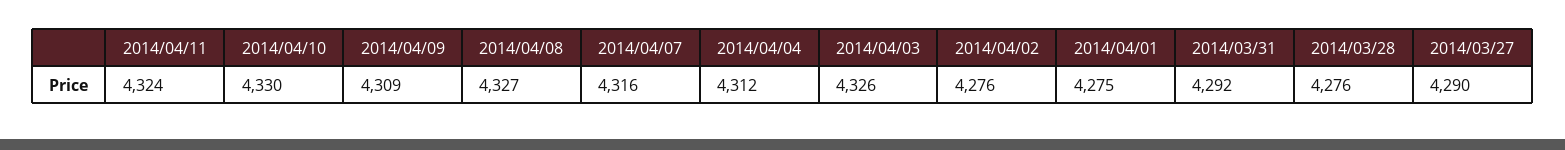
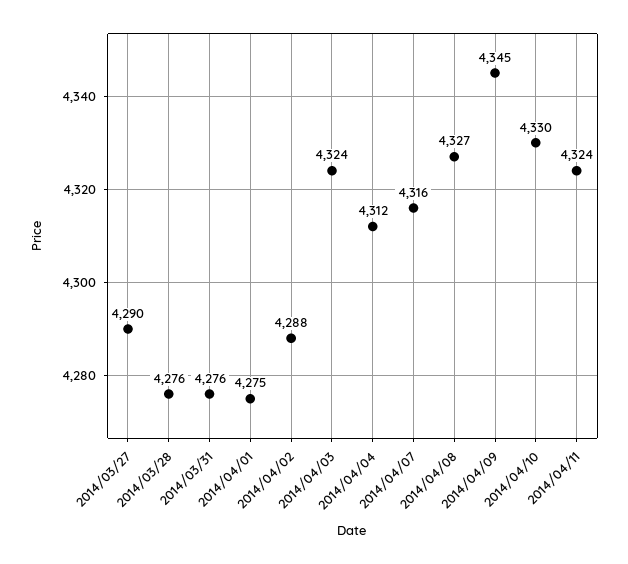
  {
    "2014/04/11": 4324,
    "2014/04/10": 4330,
-   "2014/04/09": 4309,
+   "2014/04/09": 4345,
    "2014/04/08": 4327,
    "2014/04/07": 4316,
    "2014/04/04": 4312,
-   "2014/04/03": 4326,
+   "2014/04/03": 4324,
-   "2014/04/02": 4276,
+   "2014/04/02": 4288,
    "2014/04/01": 4275,
-   "2014/03/31": 4292,
+   "2014/03/31": 4276,
    "2014/03/28": 4276,
    "2014/03/27": 4290
  }

